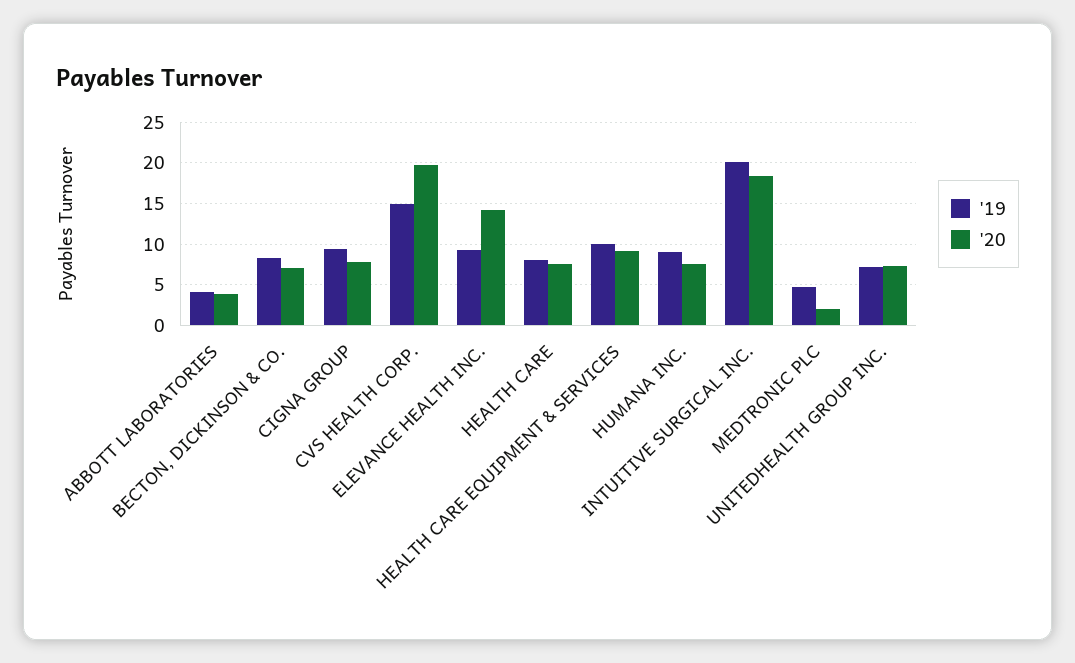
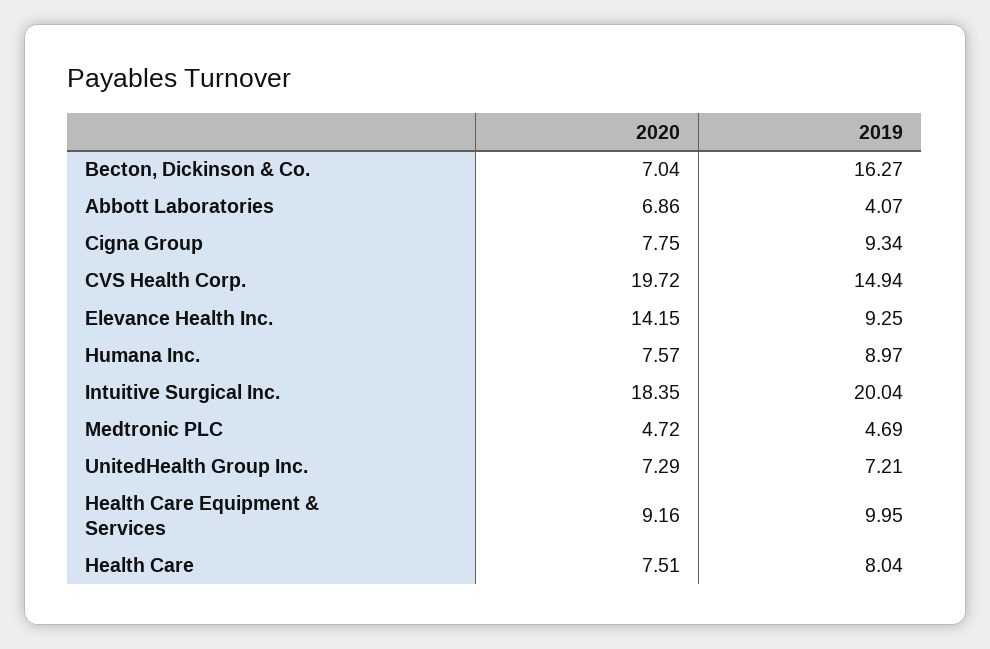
  {
    "'19": {
      "ABBOTT LABORATORIES": 4.07,
-     "BECTON, DICKINSON & CO.": 8,
+     "BECTON, DICKINSON & CO.": 16.27,
      "CIGNA GROUP": 9.34,
      "CVS HEALTH CORP.": 14.94,
      "ELEVANCE HEALTH INC.": 9.25,
      "HEALTH CARE": 8.04,
      "HEALTH CARE EQUIPMENT & SERVICES": 9.95,
      "HUMANA INC.": 8.97,
      "INTUITIVE SURGICAL INC.": 20.04,
      "MEDTRONIC PLC": 4.69,
      "UNITEDHEALTH GROUP INC.": 7.21
    },
    "'20": {
-     "ABBOTT LABORATORIES": 4,
+     "ABBOTT LABORATORIES": 6.86,
      "BECTON, DICKINSON & CO.": 7.04,
      "CIGNA GROUP": 7.75,
      "CVS HEALTH CORP.": 19.72,
      "ELEVANCE HEALTH INC.": 14.15,
      "HEALTH CARE": 7.51,
      "HEALTH CARE EQUIPMENT & SERVICES": 9.16,
      "HUMANA INC.": 7.57,
      "INTUITIVE SURGICAL INC.": 18.35,
-     "MEDTRONIC PLC": 2,
+     "MEDTRONIC PLC": 4.72,
      "UNITEDHEALTH GROUP INC.": 7.29
    }
  }

